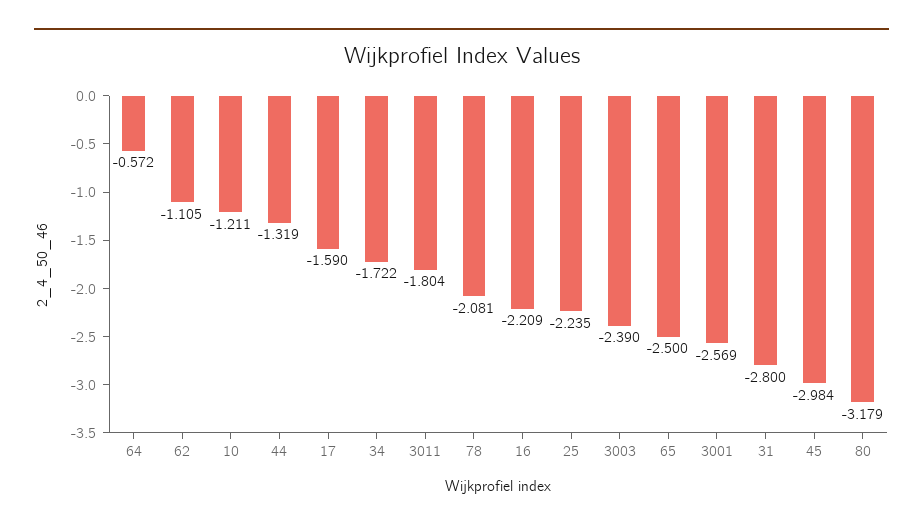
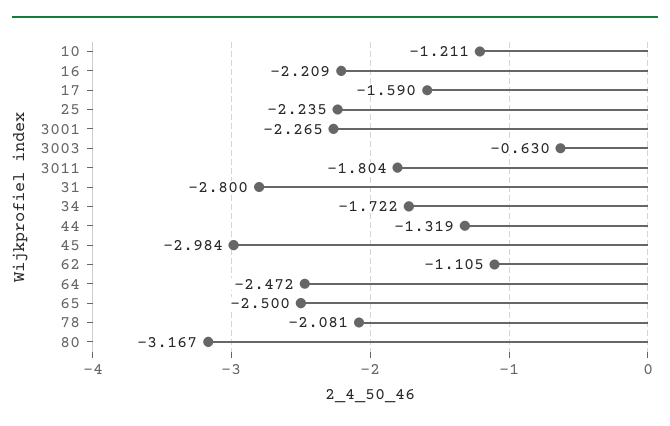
  {
-   "64": -0.572,
+   "64": -2.472,
    "62": -1.105,
    "10": -1.211,
    "44": -1.319,
    "17": -1.59,
    "34": -1.722,
    "3011": -1.804,
    "78": -2.081,
    "16": -2.209,
    "25": -2.235,
-   "3003": -2.39,
+   "3003": -0.63,
    "65": -2.5,
-   "3001": -2.569,
+   "3001": -2.265,
    "31": -2.8,
    "45": -2.984,
-   "80": -3.179
+   "80": -3.167
  }

